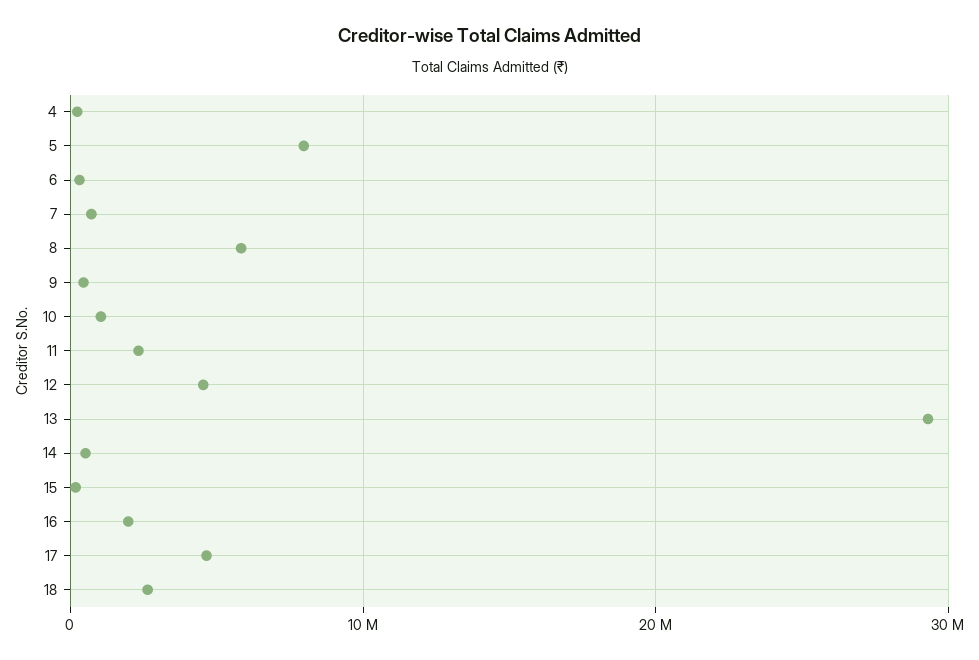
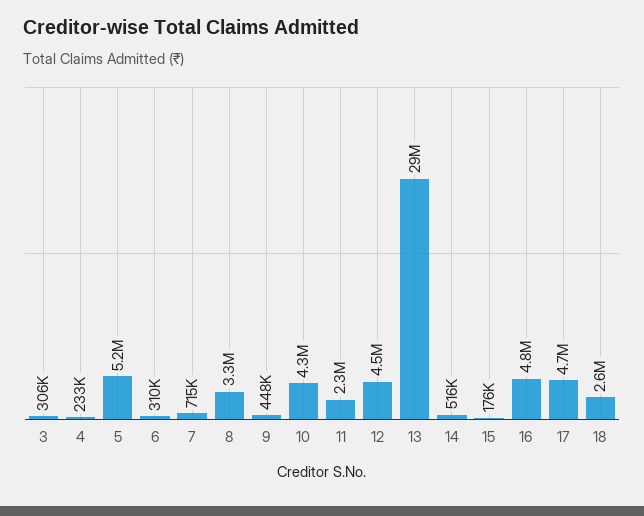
  {
    "4": 233000,
-   "5": 8000000,
+   "5": 5200000,
    "6": 310000,
    "7": 715000,
-   "8": 6000000,
+   "8": 3300000,
    "9": 448000,
-   "10": 1000000,
+   "10": 4300000,
    "11": 2300000,
    "12": 4500000,
    "13": 29000000,
    "14": 516000,
    "15": 176000,
-   "16": 2000000,
+   "16": 4800000,
    "17": 4700000,
-   "18": 2600000
+   "18": 2600000,
+   "3": 306000
  }

